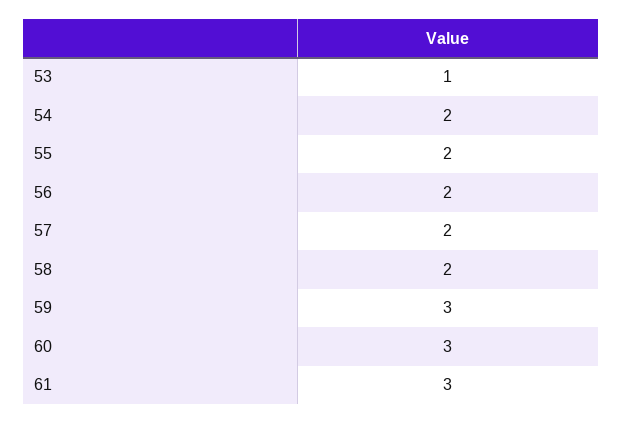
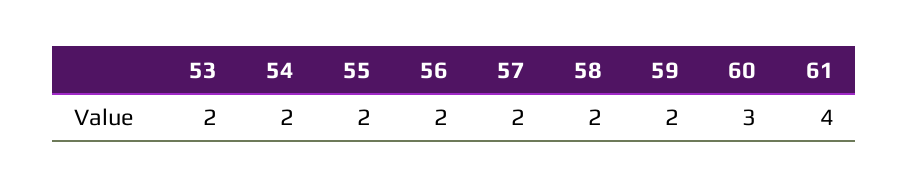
  {
-   "53": 1,
+   "53": 2,
    "54": 2,
    "55": 2,
    "56": 2,
    "57": 2,
    "58": 2,
-   "59": 3,
+   "59": 2,
    "60": 3,
-   "61": 3
+   "61": 4
  }

